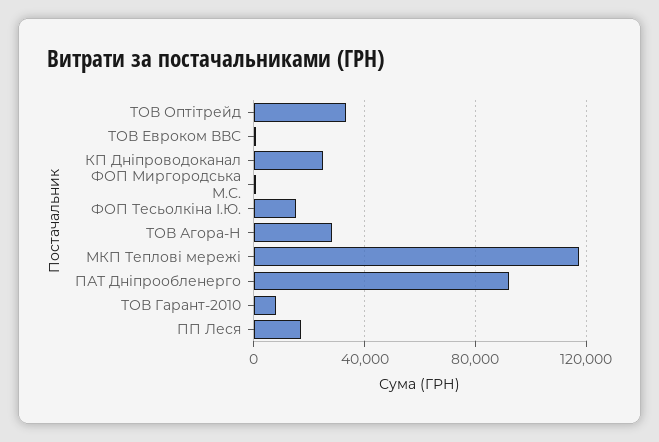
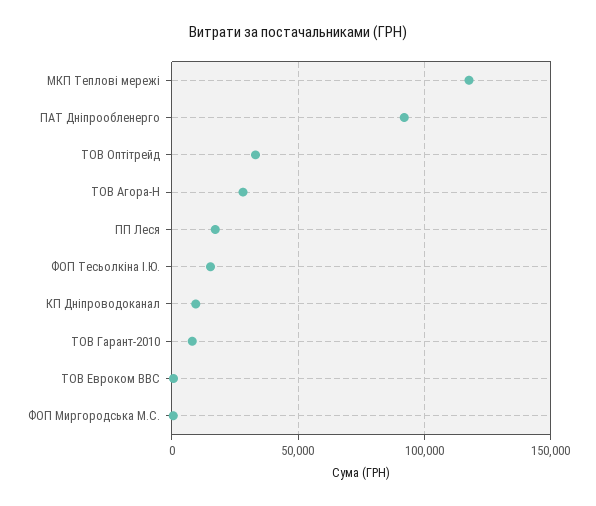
  {
    "ТОВ Оптітрейд": 35000,
    "ТОВ Евроком ВВС": 0,
-   "КП Дніпроводоканал": 25000,
+   "КП Дніпроводоканал": 10000,
    "ФОП Миргородська М.С.": 0,
    "ФОП Тесьолкіна І.Ю.": 15000,
    "ТОВ Агора-Н": 30000,
    "МКП Теплові мережі": 120000,
    "ПАТ Дніпрообленерго": 90000,
    "ТОВ Гарант-2010": 10000,
    "ПП Леся": 15000
  }

